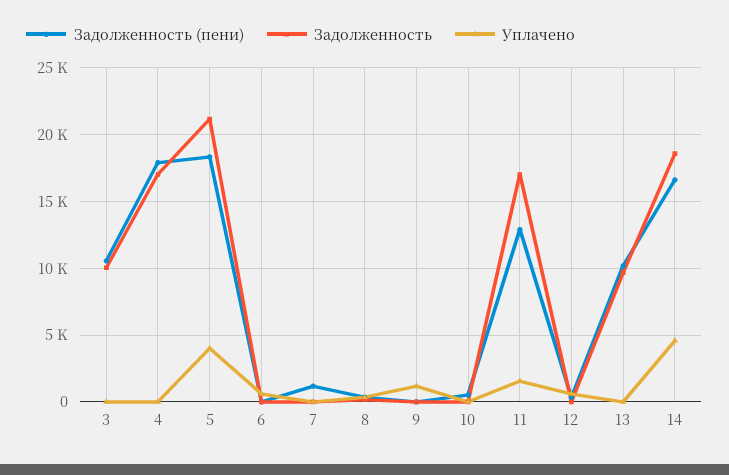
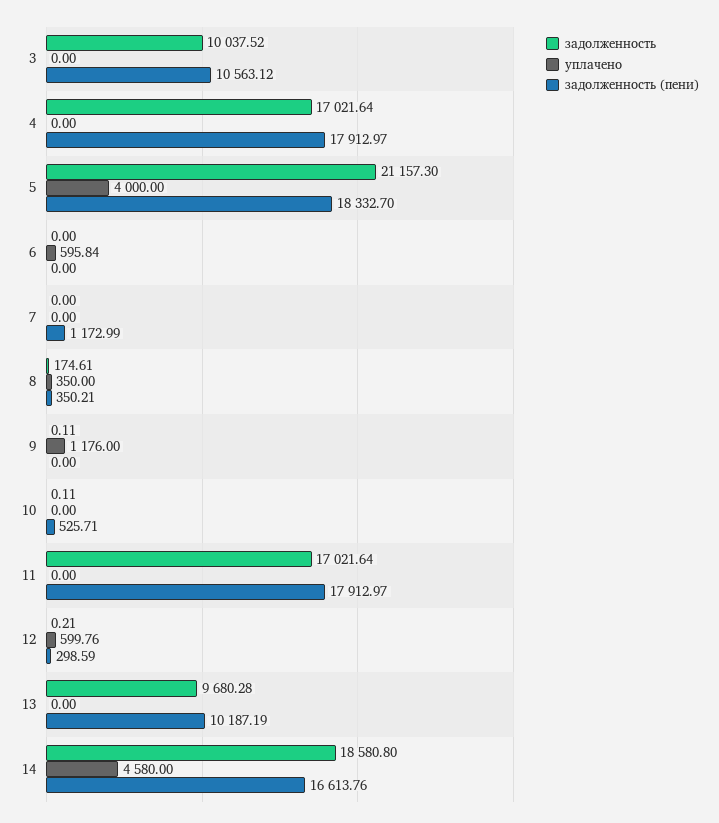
  {
    "Задолженность (пени)": {
      "3": 10563.12,
      "4": 17912.97,
      "5": 18332.7,
      "6": 0,
      "7": 1172.99,
      "8": 350.21,
      "9": 0,
      "10": 525.71,
-     "11": 13000,
+     "11": 17912.97,
      "12": 298.59,
      "13": 10187.19,
      "14": 16613.76
    },
    "Задолженность": {
      "3": 10037.52,
      "4": 17021.64,
      "5": 21157.3,
      "6": 0,
      "7": 0,
      "8": 174.61,
      "9": 0.11,
      "10": 0.11,
      "11": 17021.64,
      "12": 0.21,
      "13": 9680.28,
      "14": 18580.8
    },
    "Уплачено": {
      "3": 0,
      "4": 0,
      "5": 4000,
      "6": 595.84,
      "7": 0,
      "8": 350,
      "9": 1176,
      "10": 0,
-     "11": 1500,
+     "11": 0,
      "12": 599.76,
      "13": 0,
      "14": 4580
    }
  }

